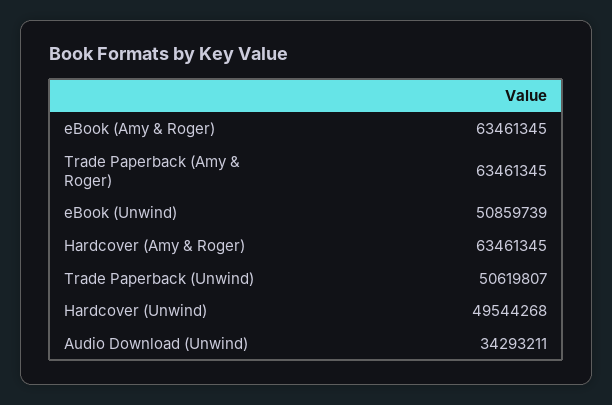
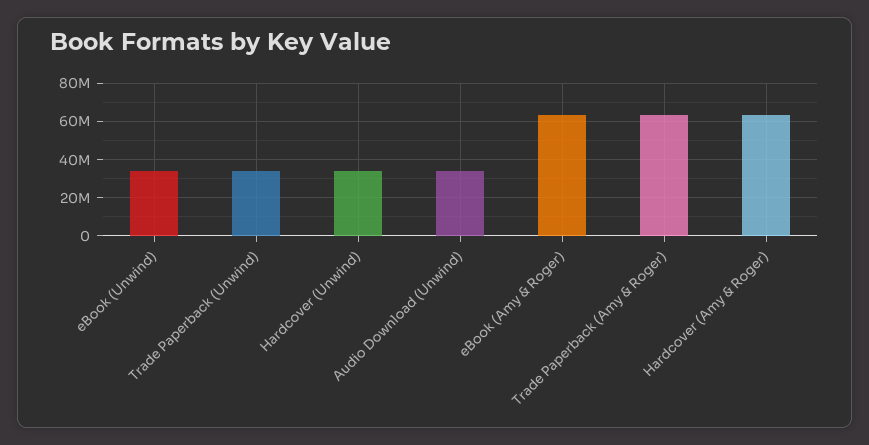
  {
    "eBook (Amy & Roger)": 63461345,
    "Trade Paperback (Amy & Roger)": 63461345,
-   "eBook (Unwind)": 50859739,
+   "eBook (Unwind)": 35000000,
    "Hardcover (Amy & Roger)": 63461345,
-   "Trade Paperback (Unwind)": 50619807,
+   "Trade Paperback (Unwind)": 35000000,
-   "Hardcover (Unwind)": 49544268,
+   "Hardcover (Unwind)": 35000000,
    "Audio Download (Unwind)": 34293211
  }

